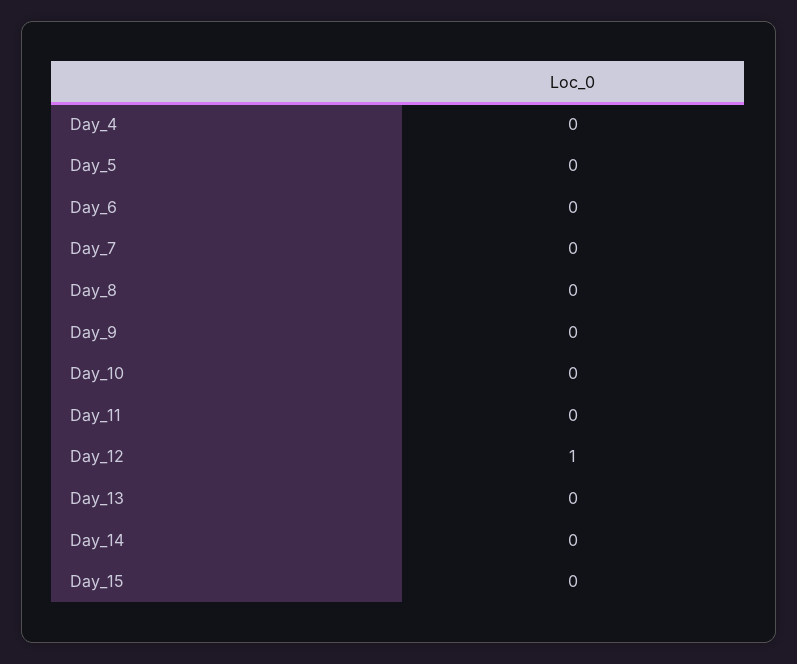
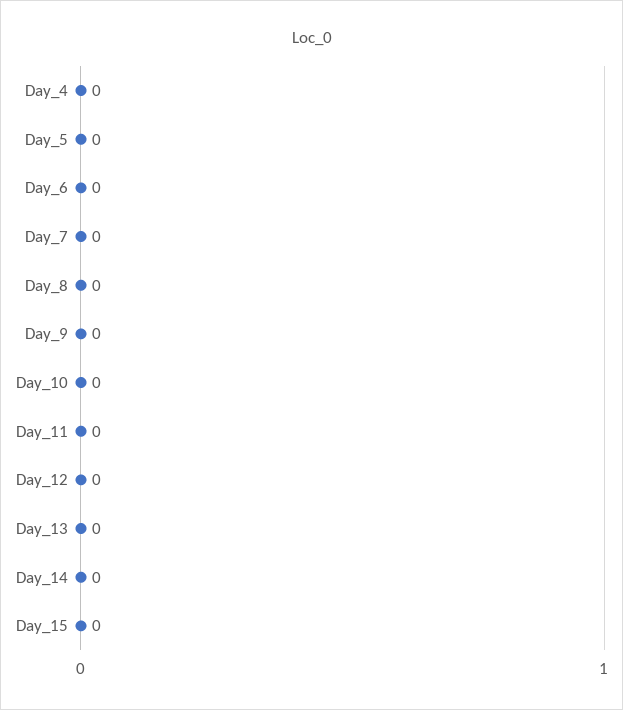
  {
    "Day_4": 0,
    "Day_5": 0,
    "Day_6": 0,
    "Day_7": 0,
    "Day_8": 0,
    "Day_9": 0,
    "Day_10": 0,
    "Day_11": 0,
-   "Day_12": 1,
+   "Day_12": 0,
    "Day_13": 0,
    "Day_14": 0,
    "Day_15": 0
  }

